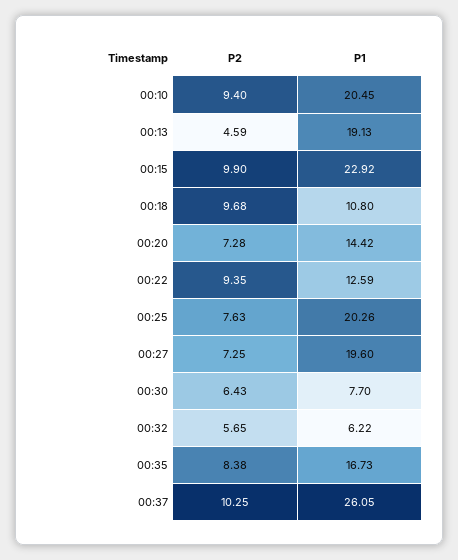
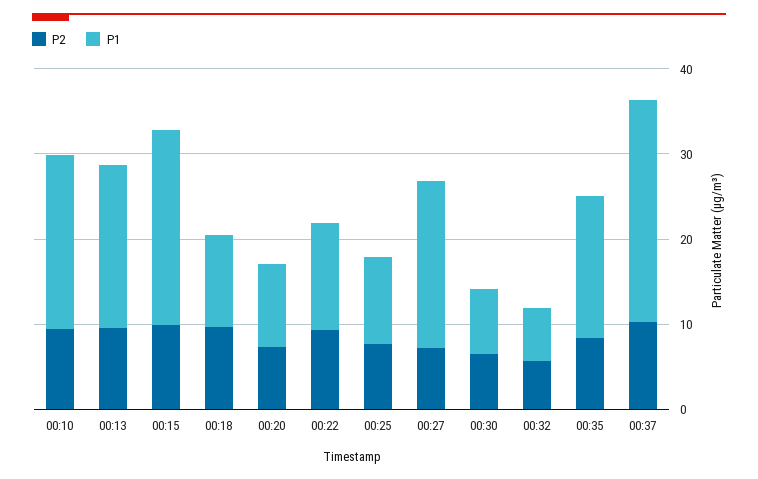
  {
    "P2": {
      "00:10": 9.4,
-     "00:13": 4.59,
+     "00:13": 10,
      "00:15": 9.9,
      "00:18": 9.68,
      "00:20": 7.28,
      "00:22": 9.35,
      "00:25": 7.63,
      "00:27": 7.25,
      "00:30": 6.43,
      "00:32": 5.65,
      "00:35": 8.38,
      "00:37": 10.25
    },
    "P1": {
      "00:10": 20.45,
      "00:13": 19.13,
      "00:15": 22.92,
      "00:18": 10.8,
-     "00:20": 14.42,
+     "00:20": 10,
      "00:22": 12.59,
-     "00:25": 20.26,
+     "00:25": 10,
      "00:27": 19.6,
      "00:30": 7.7,
      "00:32": 6.22,
      "00:35": 16.73,
      "00:37": 26.05
    }
  }

